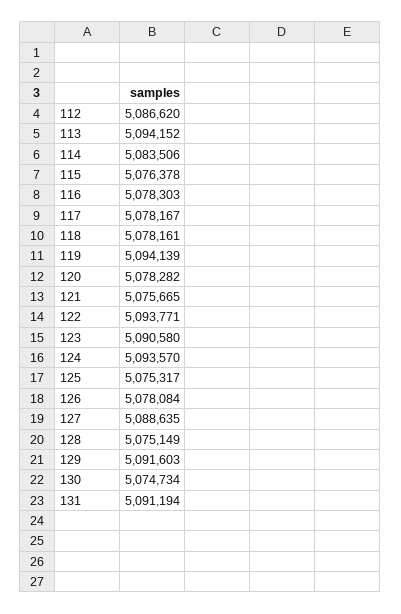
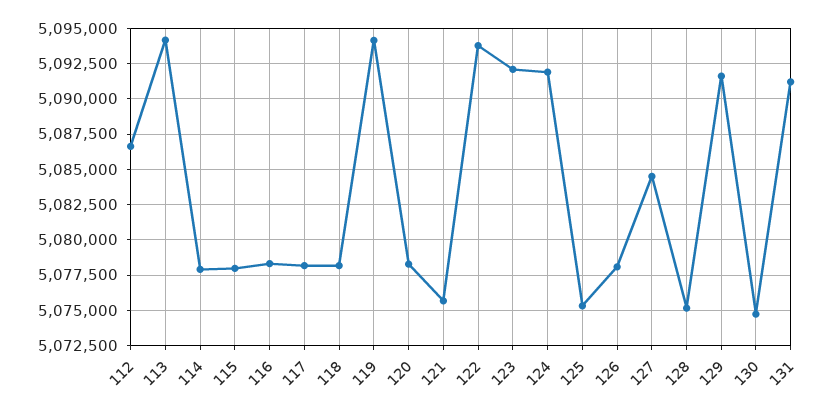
  {
    "112": 5086620,
    "113": 5094152,
-   "114": 5083506,
+   "114": 5078000,
-   "115": 5076378,
+   "115": 5078000,
    "116": 5078303,
    "117": 5078167,
    "118": 5078161,
    "119": 5094139,
    "120": 5078282,
    "121": 5075665,
    "122": 5093771,
-   "123": 5090580,
+   "123": 5092000,
-   "124": 5093570,
+   "124": 5092000,
    "125": 5075317,
    "126": 5078084,
-   "127": 5088635,
+   "127": 5084500,
    "128": 5075149,
    "129": 5091603,
    "130": 5074734,
    "131": 5091194
  }

